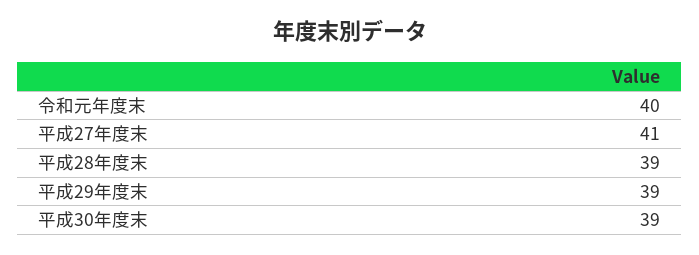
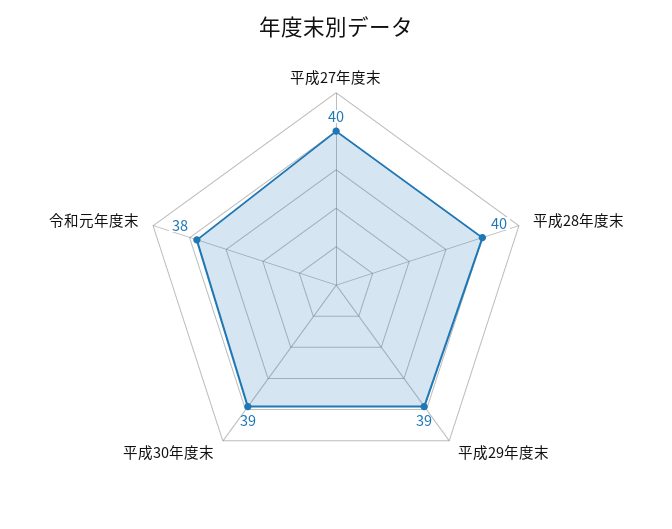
  {
-   "令和元年度末": 40,
+   "令和元年度末": 38,
-   "平成27年度末": 41,
+   "平成27年度末": 40,
-   "平成28年度末": 39,
+   "平成28年度末": 40,
    "平成29年度末": 39,
    "平成30年度末": 39
  }

